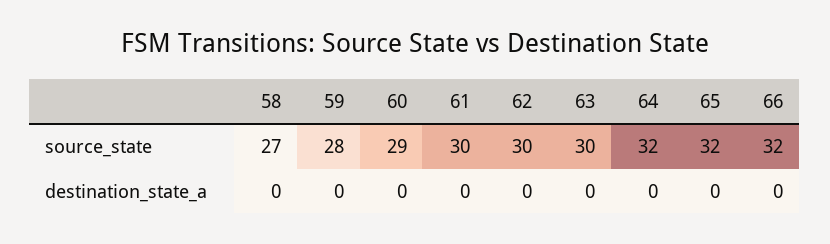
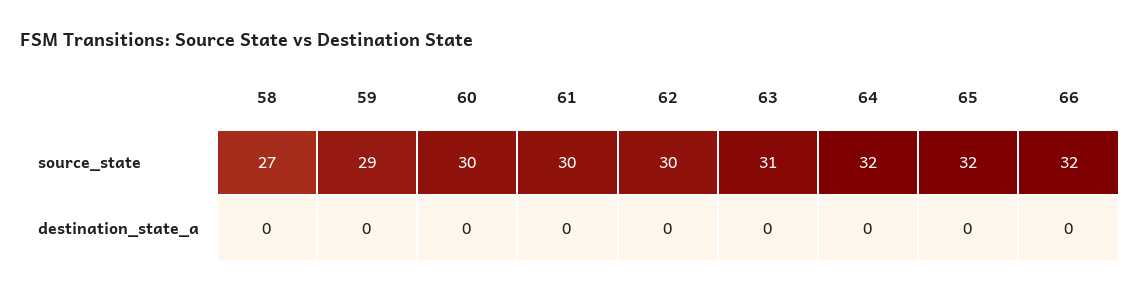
  {
    "58": {
      "source_state": 27,
      "destination_state_a": 0
    },
    "59": {
-     "source_state": 28,
+     "source_state": 29,
      "destination_state_a": 0
    },
    "60": {
-     "source_state": 29,
+     "source_state": 30,
      "destination_state_a": 0
    },
    "61": {
      "source_state": 30,
      "destination_state_a": 0
    },
    "62": {
      "source_state": 30,
      "destination_state_a": 0
    },
    "63": {
-     "source_state": 30,
+     "source_state": 31,
      "destination_state_a": 0
    },
    "64": {
      "source_state": 32,
      "destination_state_a": 0
    },
    "65": {
      "source_state": 32,
      "destination_state_a": 0
    },
    "66": {
      "source_state": 32,
      "destination_state_a": 0
    }
  }

